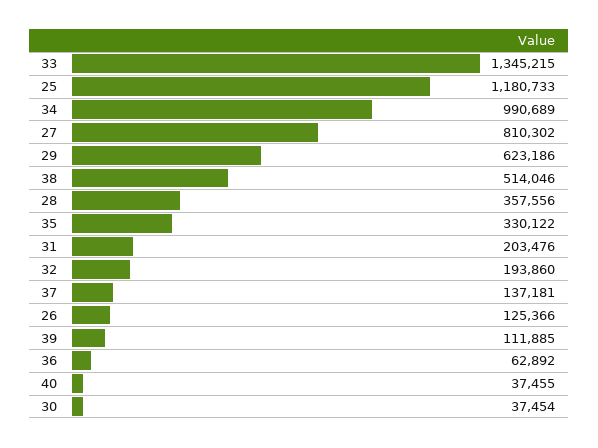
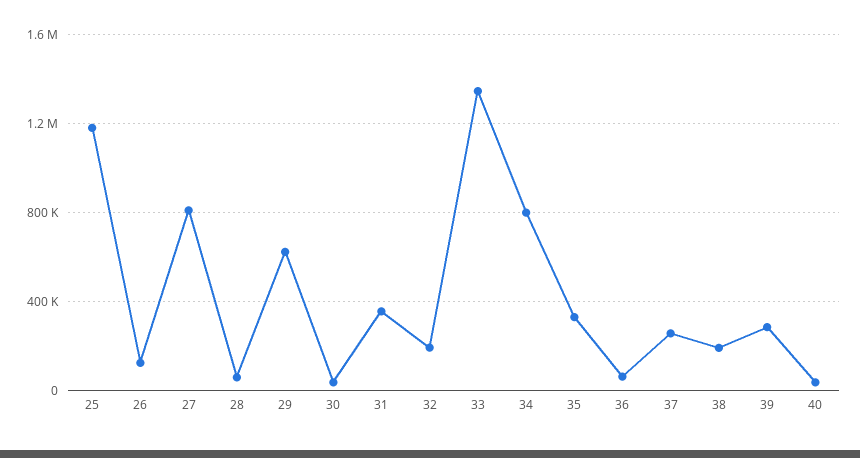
  {
    "33": 1345215,
    "25": 1180733,
-   "34": 990689,
+   "34": 800000,
    "27": 810302,
    "29": 623186,
-   "38": 514046,
+   "38": 200000,
-   "28": 357556,
+   "28": 50000,
    "35": 330122,
-   "31": 203476,
+   "31": 350000,
    "32": 193860,
-   "37": 137181,
+   "37": 250000,
    "26": 125366,
-   "39": 111885,
+   "39": 300000,
    "36": 62892,
    "40": 37455,
    "30": 37454
  }

